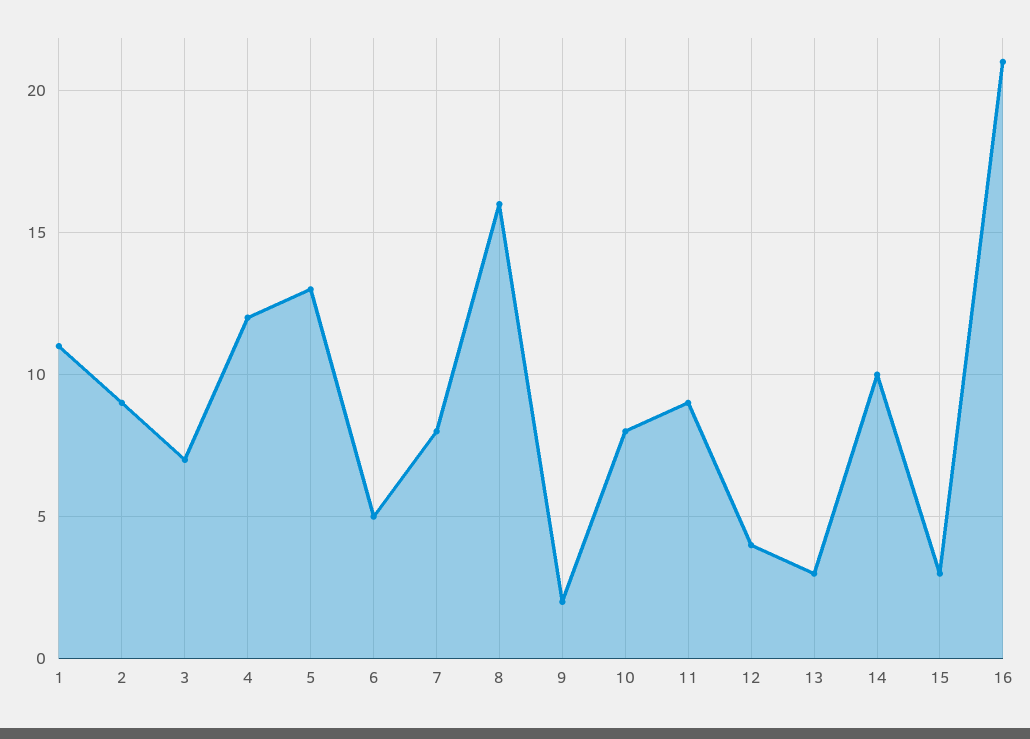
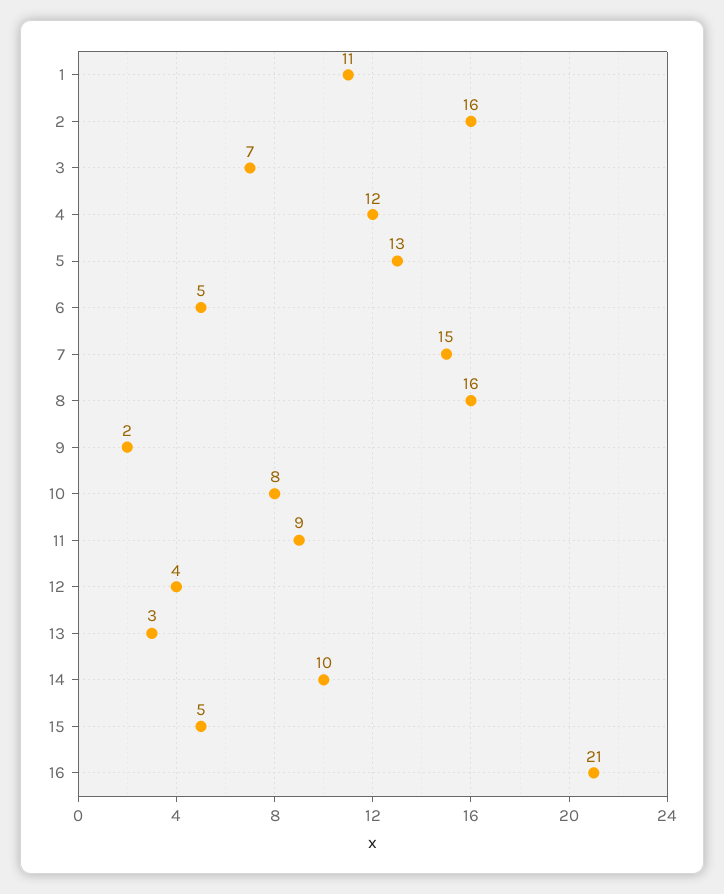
  {
    "1": 11,
-   "2": 9,
+   "2": 16,
    "3": 7,
    "4": 12,
    "5": 13,
    "6": 5,
-   "7": 8,
+   "7": 15,
    "8": 16,
    "9": 2,
    "10": 8,
    "11": 9,
    "12": 4,
    "13": 3,
    "14": 10,
-   "15": 3,
+   "15": 5,
    "16": 21
  }

